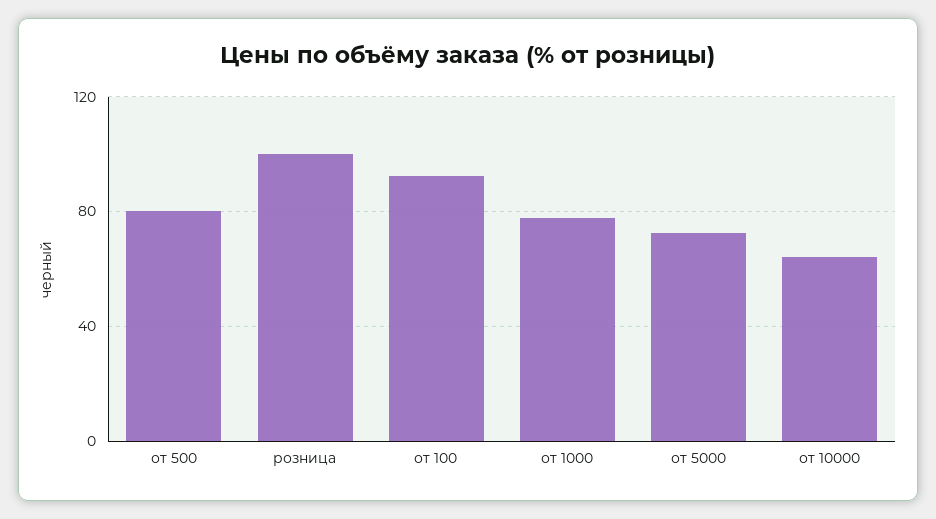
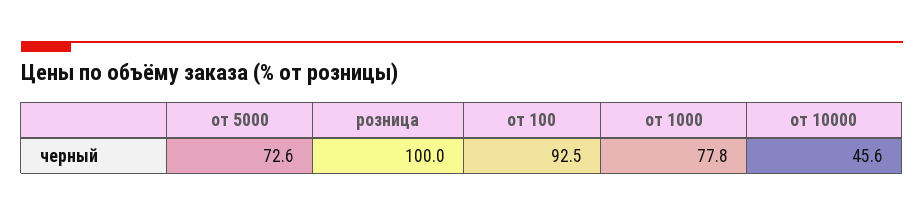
  {
-   "от 500": 80,
    "розница": 100,
    "от 100": 92.5,
    "от 1000": 77.8,
    "от 5000": 72.6,
-   "от 10000": 65
+   "от 10000": 45.6
  }

